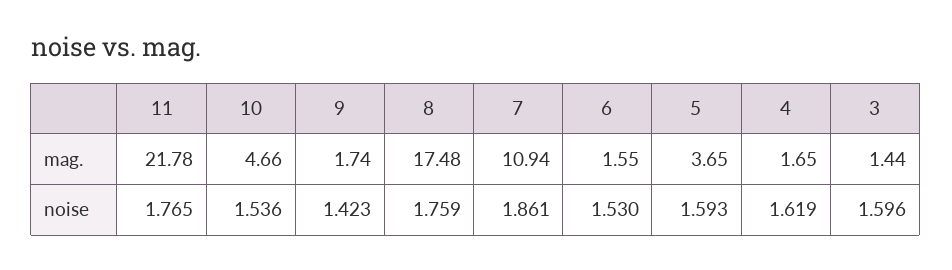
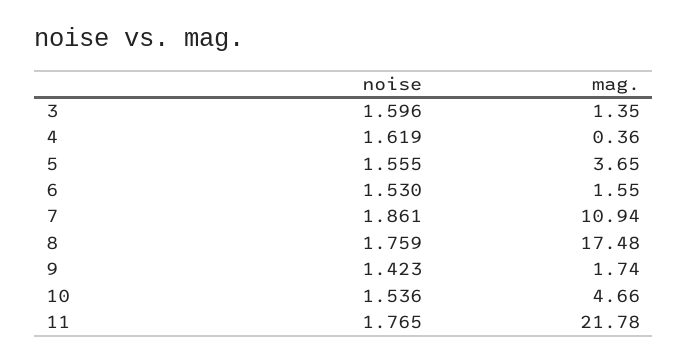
  {
    "11": {
      "mag.": 21.78,
      "noise": 1.765
    },
    "10": {
      "mag.": 4.66,
      "noise": 1.536
    },
    "9": {
      "mag.": 1.74,
      "noise": 1.423
    },
    "8": {
      "mag.": 17.48,
      "noise": 1.759
    },
    "7": {
      "mag.": 10.94,
      "noise": 1.861
    },
    "6": {
      "mag.": 1.55,
      "noise": 1.53
    },
    "5": {
      "mag.": 3.65,
-     "noise": 1.593
+     "noise": 1.555
    },
    "4": {
-     "mag.": 1.65,
+     "mag.": 0.36,
      "noise": 1.619
    },
    "3": {
-     "mag.": 1.44,
+     "mag.": 1.35,
      "noise": 1.596
    }
  }

